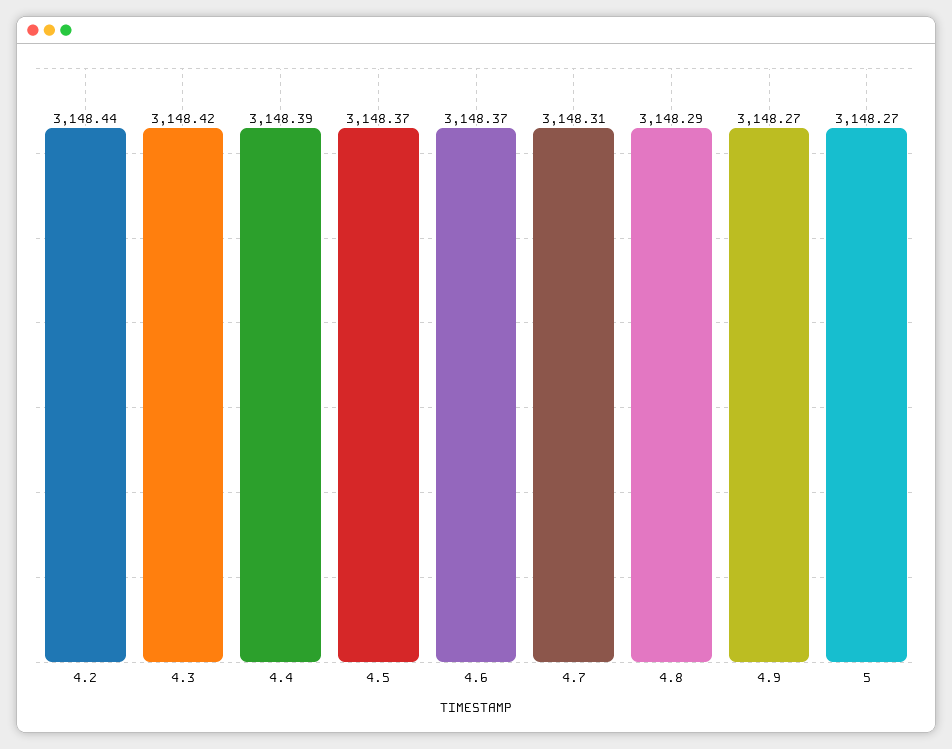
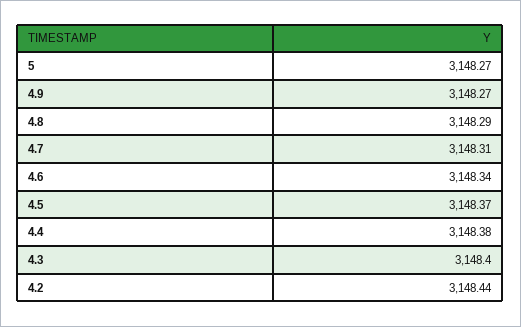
  {
    "4.2": 3148.44,
-   "4.3": 3148.42,
+   "4.3": 3148.4,
-   "4.4": 3148.39,
+   "4.4": 3148.38,
    "4.5": 3148.37,
-   "4.6": 3148.37,
+   "4.6": 3148.34,
    "4.7": 3148.31,
    "4.8": 3148.29,
    "4.9": 3148.27,
    "5": 3148.27
  }

